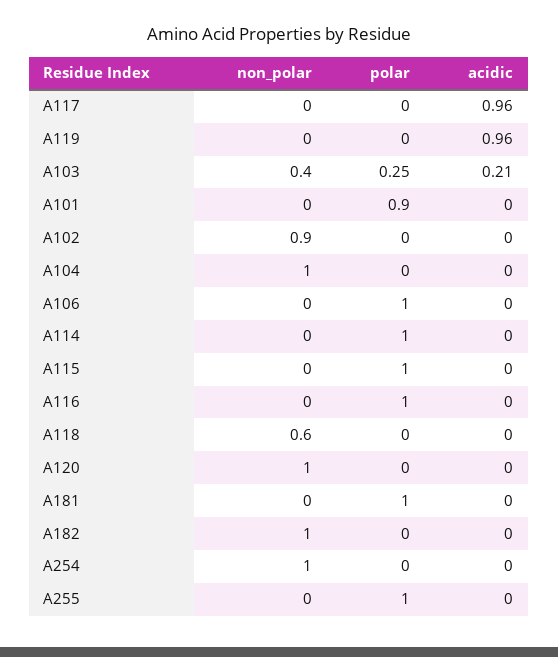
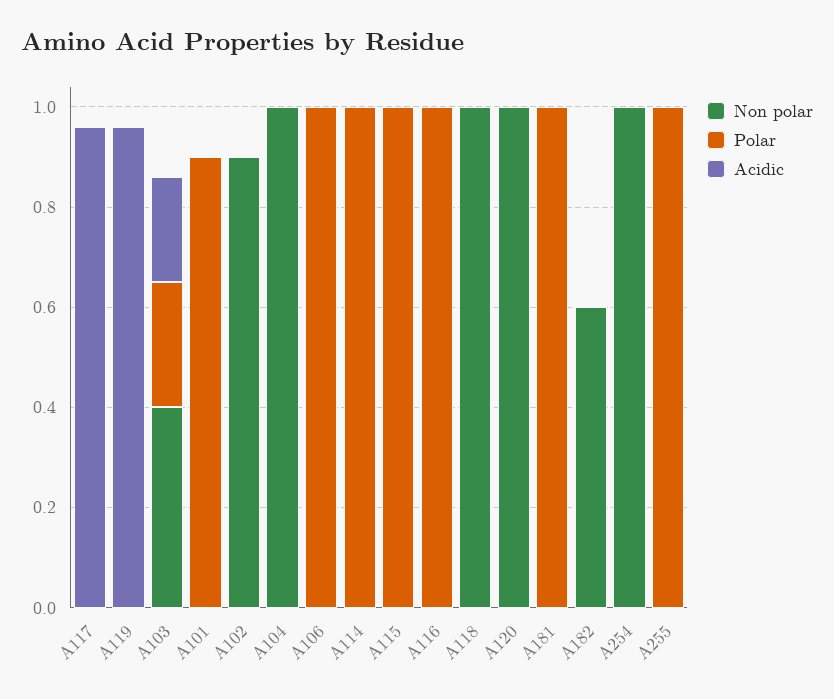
  {
    "non_polar": {
      "A117": 0,
      "A119": 0,
      "A103": 0.4,
      "A101": 0,
      "A102": 0.9,
      "A104": 1,
      "A106": 0,
      "A114": 0,
      "A115": 0,
      "A116": 0,
-     "A118": 0.6,
+     "A118": 1,
      "A120": 1,
      "A181": 0,
-     "A182": 1,
+     "A182": 0.6,
      "A254": 1,
      "A255": 0
    },
    "polar": {
      "A117": 0,
      "A119": 0,
      "A103": 0.25,
      "A101": 0.9,
      "A102": 0,
      "A104": 0,
      "A106": 1,
      "A114": 1,
      "A115": 1,
      "A116": 1,
      "A118": 0,
      "A120": 0,
      "A181": 1,
      "A182": 0,
      "A254": 0,
      "A255": 1
    },
    "acidic": {
      "A117": 0.96,
      "A119": 0.96,
      "A103": 0.21,
      "A101": 0,
      "A102": 0,
      "A104": 0,
      "A106": 0,
      "A114": 0,
      "A115": 0,
      "A116": 0,
      "A118": 0,
      "A120": 0,
      "A181": 0,
      "A182": 0,
      "A254": 0,
      "A255": 0
    }
  }

